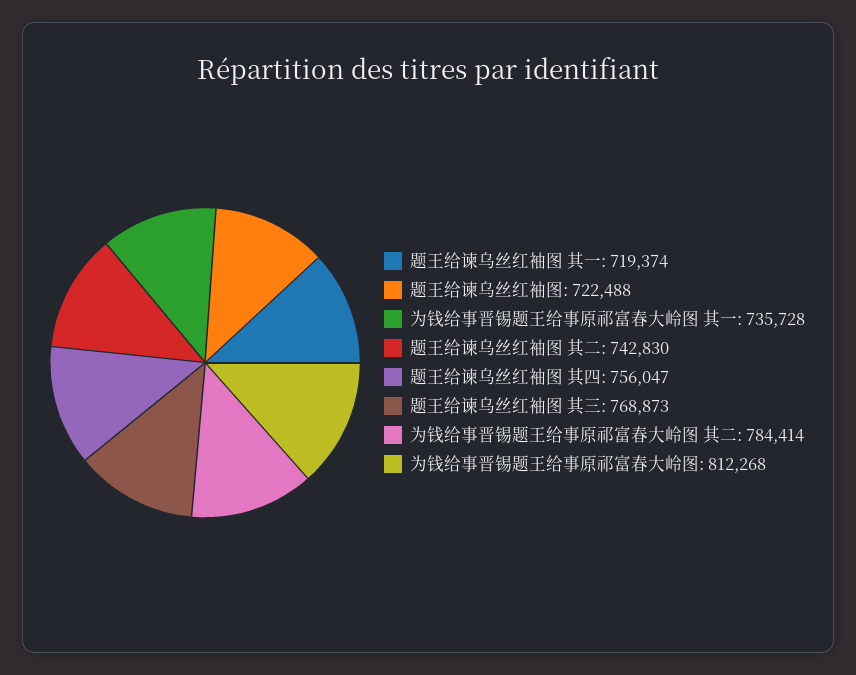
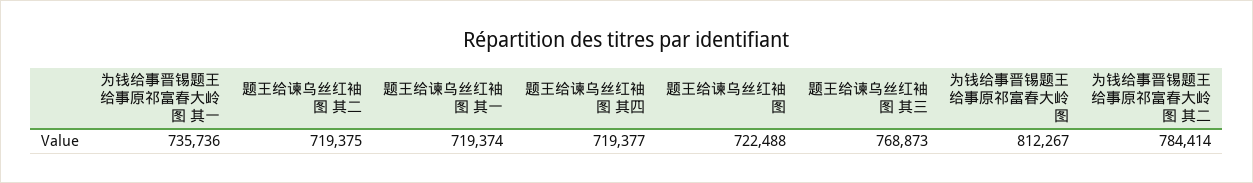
  {
    "题王给谏乌丝红袖图 其一": 719374,
    "题王给谏乌丝红袖图": 722488,
-   "为钱给事晋锡题王给事原祁富春大岭图 其一": 735728,
+   "为钱给事晋锡题王给事原祁富春大岭图 其一": 735736,
-   "题王给谏乌丝红袖图 其二": 742830,
+   "题王给谏乌丝红袖图 其二": 719375,
-   "题王给谏乌丝红袖图 其四": 756047,
+   "题王给谏乌丝红袖图 其四": 719377,
    "题王给谏乌丝红袖图 其三": 768873,
    "为钱给事晋锡题王给事原祁富春大岭图 其二": 784414,
-   "为钱给事晋锡题王给事原祁富春大岭图": 812268
+   "为钱给事晋锡题王给事原祁富春大岭图": 812267
  }

